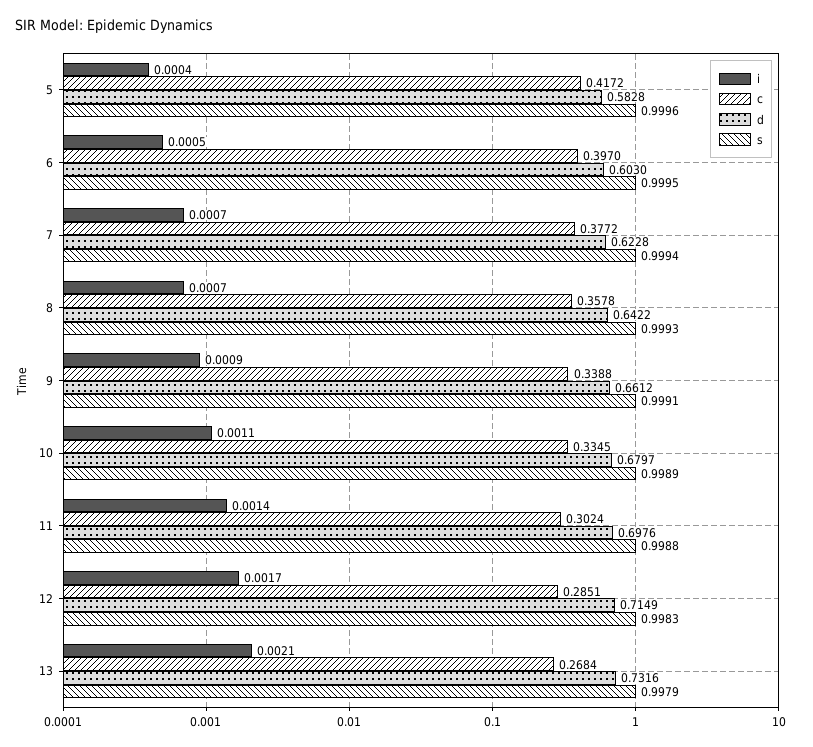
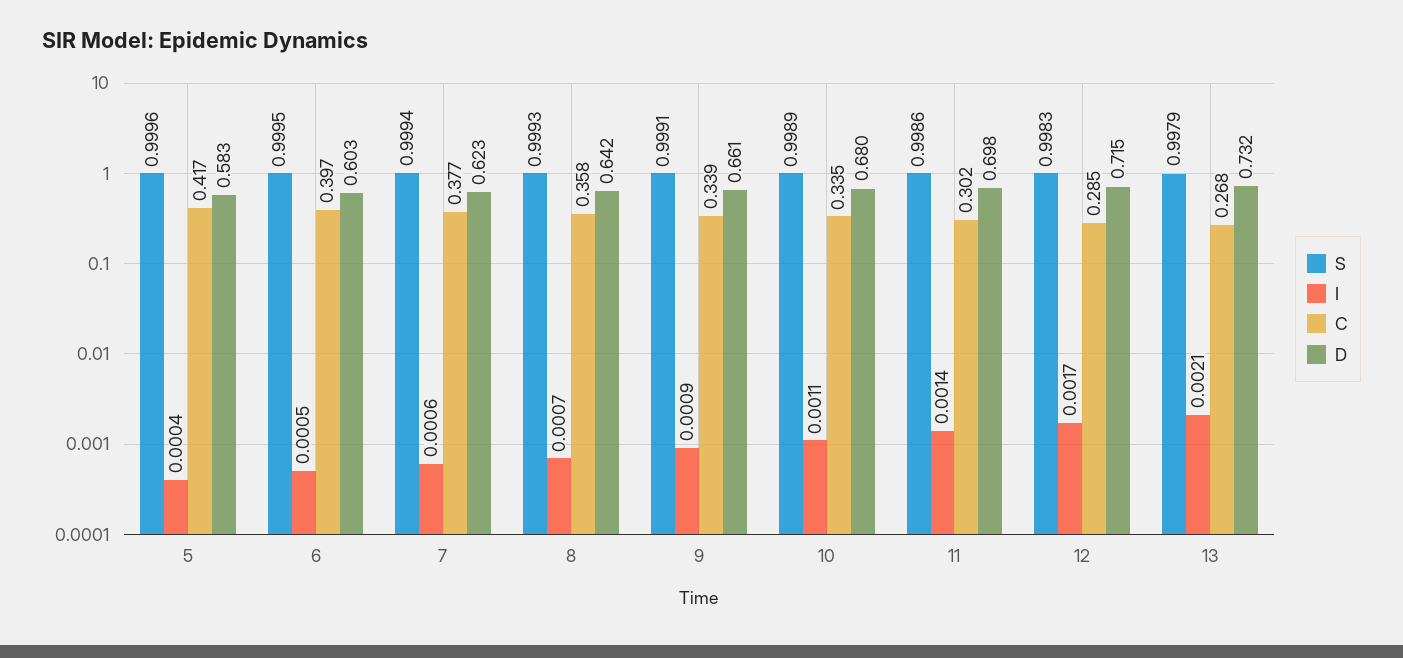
  {
    "i": {
      "5": 0.0004,
      "6": 0.0005,
-     "7": 0.0007,
+     "7": 0.0006,
      "8": 0.0007,
      "9": 0.0009,
      "10": 0.0011,
      "11": 0.0014,
      "12": 0.0017,
      "13": 0.0021
    },
    "c": {
      "5": 0.4172,
      "6": 0.397,
      "7": 0.3772,
      "8": 0.3578,
      "9": 0.3388,
      "10": 0.3345,
      "11": 0.3024,
      "12": 0.2851,
      "13": 0.2684
    },
    "d": {
      "5": 0.5828,
      "6": 0.603,
      "7": 0.6228,
      "8": 0.6422,
      "9": 0.6612,
      "10": 0.6797,
      "11": 0.6976,
      "12": 0.7149,
      "13": 0.7316
    },
    "s": {
      "5": 0.9996,
      "6": 0.9995,
      "7": 0.9994,
      "8": 0.9993,
      "9": 0.9991,
      "10": 0.9989,
-     "11": 0.9988,
+     "11": 0.9986,
      "12": 0.9983,
      "13": 0.9979
    }
  }

